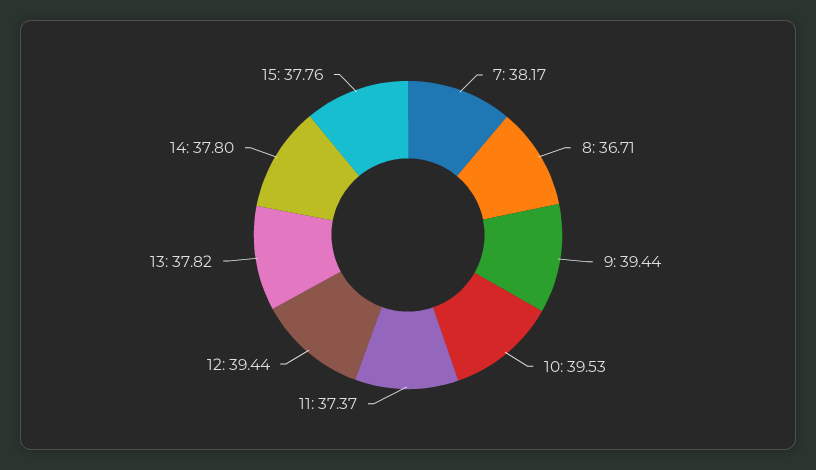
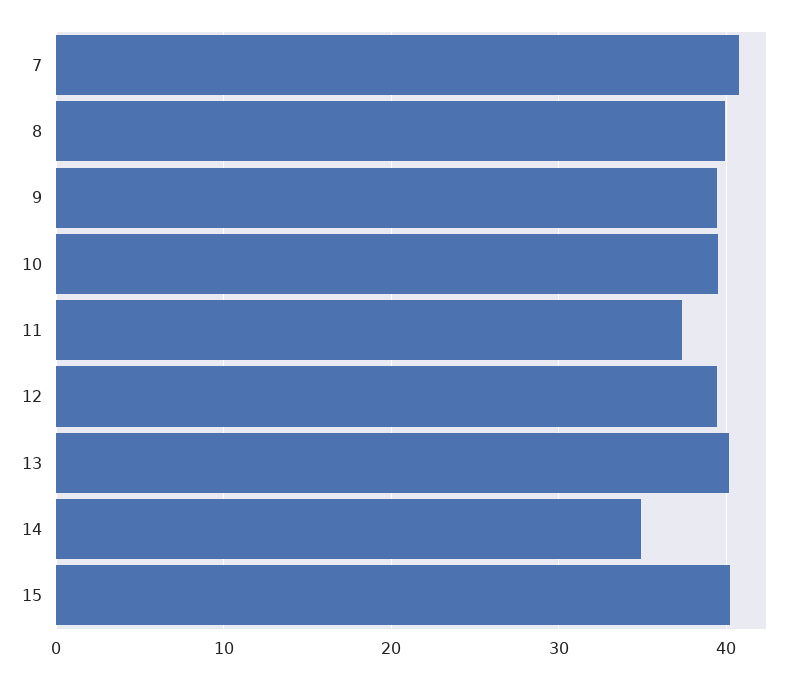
  {
-   "7": 38.17,
+   "7": 41,
-   "8": 36.71,
+   "8": 40,
    "9": 39.44,
    "10": 39.53,
    "11": 37.37,
    "12": 39.44,
-   "13": 37.82,
+   "13": 40,
-   "14": 37.8,
+   "14": 35,
-   "15": 37.76
+   "15": 40
  }

